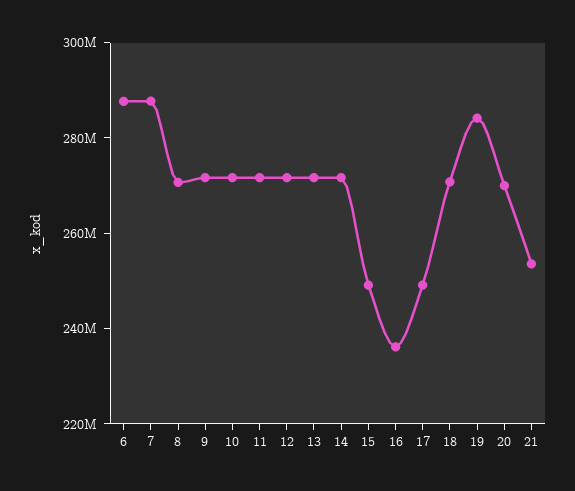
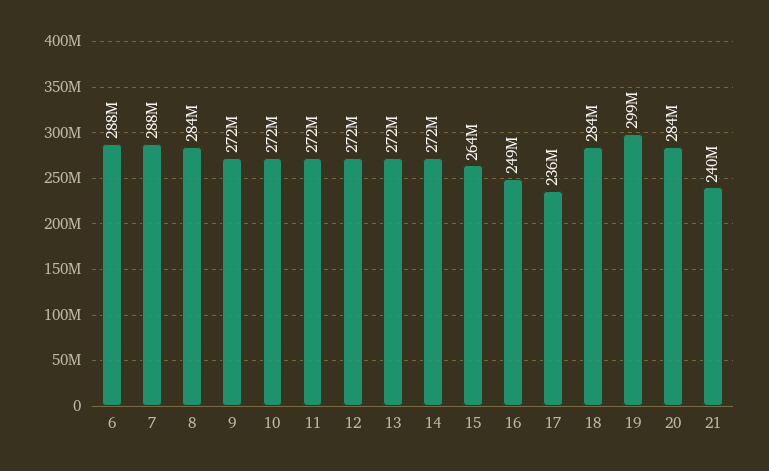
  {
    "6": 288000000,
    "7": 288000000,
-   "8": 270000000,
+   "8": 284000000,
    "9": 272000000,
    "10": 272000000,
    "11": 272000000,
    "12": 272000000,
    "13": 272000000,
    "14": 272000000,
-   "15": 250000000,
+   "15": 264000000,
-   "16": 235000000,
+   "16": 249000000,
-   "17": 250000000,
+   "17": 236000000,
-   "18": 270000000,
+   "18": 284000000,
-   "19": 285000000,
+   "19": 299000000,
-   "20": 270000000,
+   "20": 284000000,
-   "21": 255000000
+   "21": 240000000
  }

